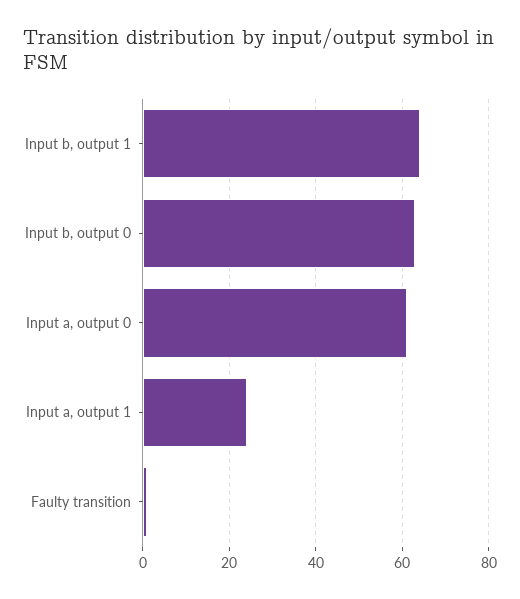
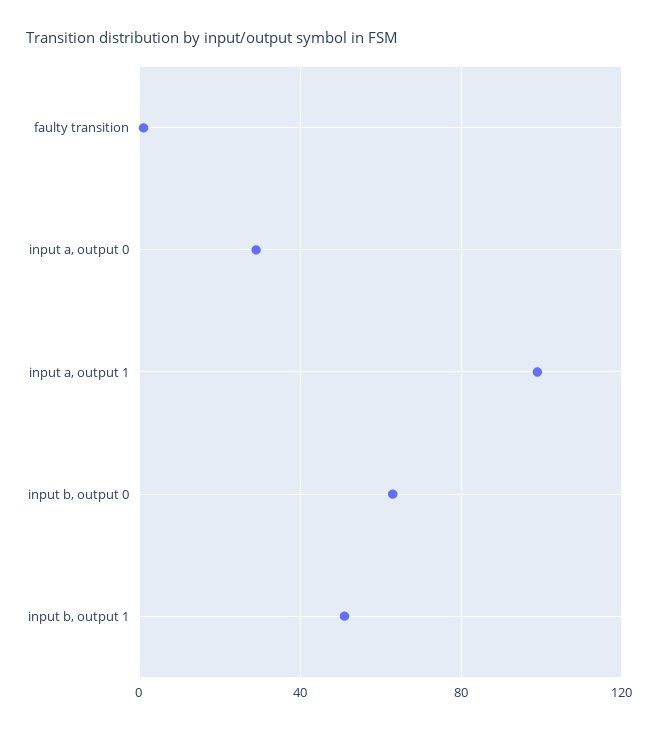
  {
-   "Input b, output 1": 65,
+   "Input b, output 1": 50,
    "Input b, output 0": 65,
-   "Input a, output 0": 60,
+   "Input a, output 0": 30,
-   "Input a, output 1": 25,
+   "Input a, output 1": 100,
    "Faulty transition": 0
  }

